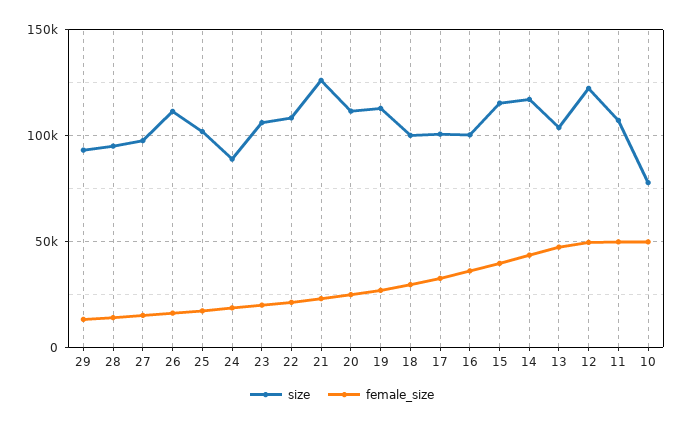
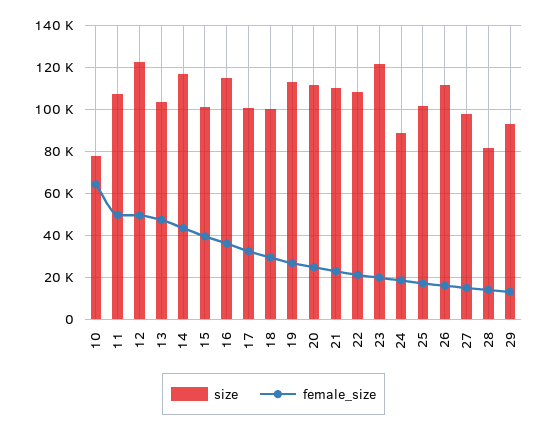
  {
    "size": {
      "29": 95000,
-     "28": 95000,
+     "28": 80000,
      "27": 100000,
      "26": 110000,
      "25": 100000,
      "24": 90000,
-     "23": 105000,
+     "23": 120000,
      "22": 110000,
-     "21": 125000,
+     "21": 110000,
      "20": 110000,
      "19": 115000,
      "18": 100000,
      "17": 100000,
-     "16": 100000,
+     "16": 115000,
-     "15": 115000,
+     "15": 100000,
      "14": 115000,
      "13": 105000,
      "12": 120000,
      "11": 105000,
      "10": 80000
    },
    "female_size": {
      "29": 15000,
      "28": 15000,
      "27": 15000,
      "26": 15000,
      "25": 15000,
      "24": 20000,
      "23": 20000,
      "22": 20000,
      "21": 25000,
      "20": 25000,
      "19": 25000,
      "18": 30000,
      "17": 35000,
      "16": 35000,
      "15": 40000,
      "14": 45000,
      "13": 45000,
      "12": 50000,
      "11": 50000,
-     "10": 50000
+     "10": 65000
    }
  }

